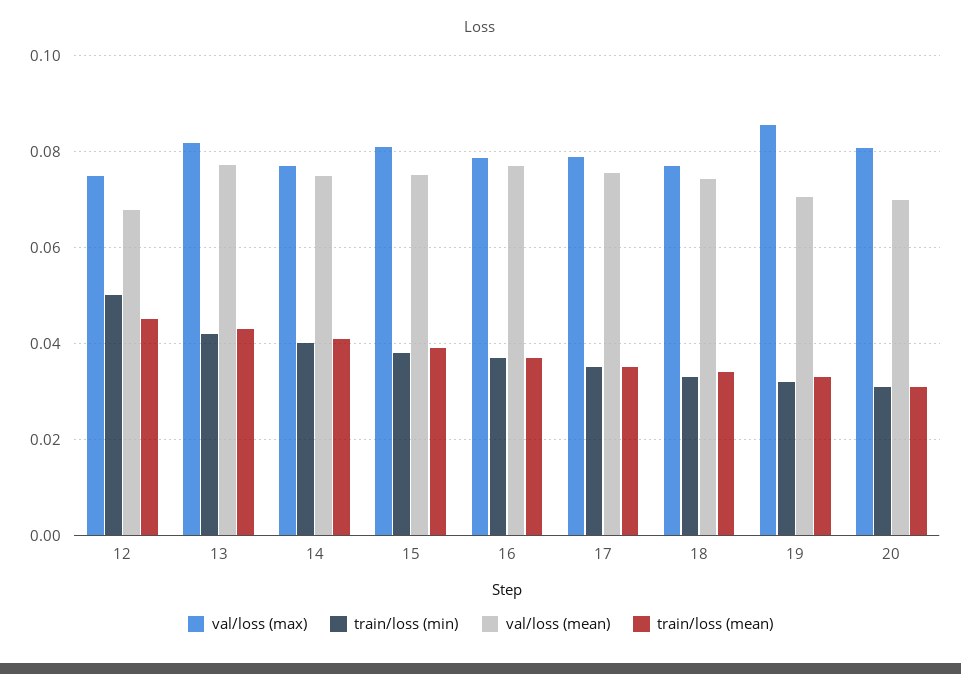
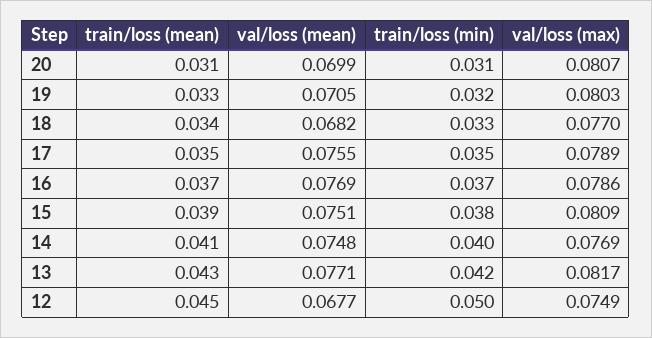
  {
    "val/loss (max)": {
      "12": 0.0749,
      "13": 0.0817,
      "14": 0.0769,
      "15": 0.0809,
      "16": 0.0786,
      "17": 0.0789,
      "18": 0.077,
-     "19": 0.086,
+     "19": 0.0803,
      "20": 0.0807
    },
    "train/loss (min)": {
      "12": 0.05,
      "13": 0.042,
      "14": 0.04,
      "15": 0.038,
      "16": 0.037,
      "17": 0.035,
      "18": 0.033,
      "19": 0.032,
      "20": 0.031
    },
    "val/loss (mean)": {
      "12": 0.0677,
      "13": 0.0771,
      "14": 0.0748,
      "15": 0.0751,
      "16": 0.0769,
      "17": 0.0755,
-     "18": 0.074,
+     "18": 0.0682,
      "19": 0.0705,
      "20": 0.0699
    },
    "train/loss (mean)": {
      "12": 0.045,
      "13": 0.043,
      "14": 0.041,
      "15": 0.039,
      "16": 0.037,
      "17": 0.035,
      "18": 0.034,
      "19": 0.033,
      "20": 0.031
    }
  }

